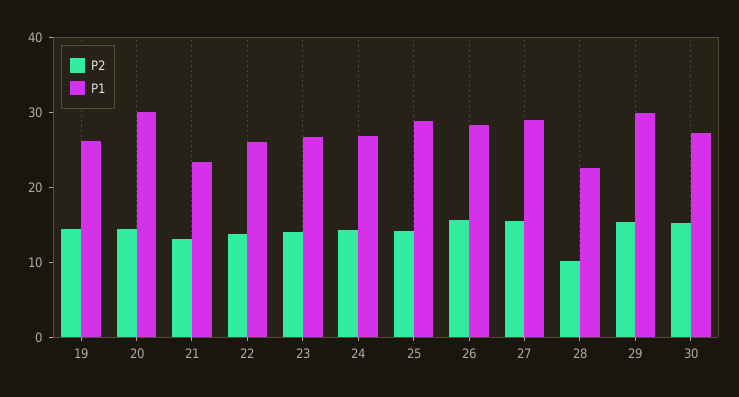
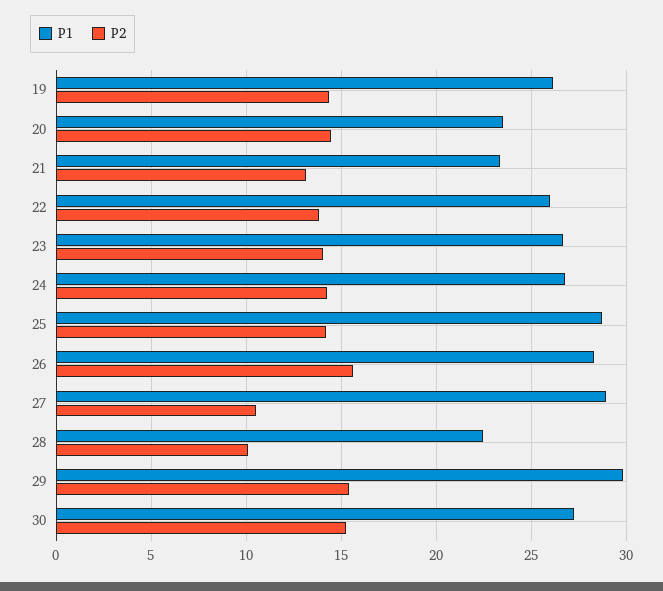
  {
    "P2": {
      "19": 14.5,
      "20": 14.5,
      "21": 13,
      "22": 14,
      "23": 14,
      "24": 14.5,
      "25": 14,
      "26": 15.5,
-     "27": 16,
+     "27": 10.5,
      "28": 10,
      "29": 15.5,
      "30": 15
    },
    "P1": {
      "19": 26,
-     "20": 30,
+     "20": 23.5,
      "21": 23.5,
      "22": 26,
      "23": 26.5,
      "24": 27,
      "25": 29,
      "26": 28.5,
      "27": 29,
      "28": 22.5,
      "29": 30,
      "30": 27.5
    }
  }

